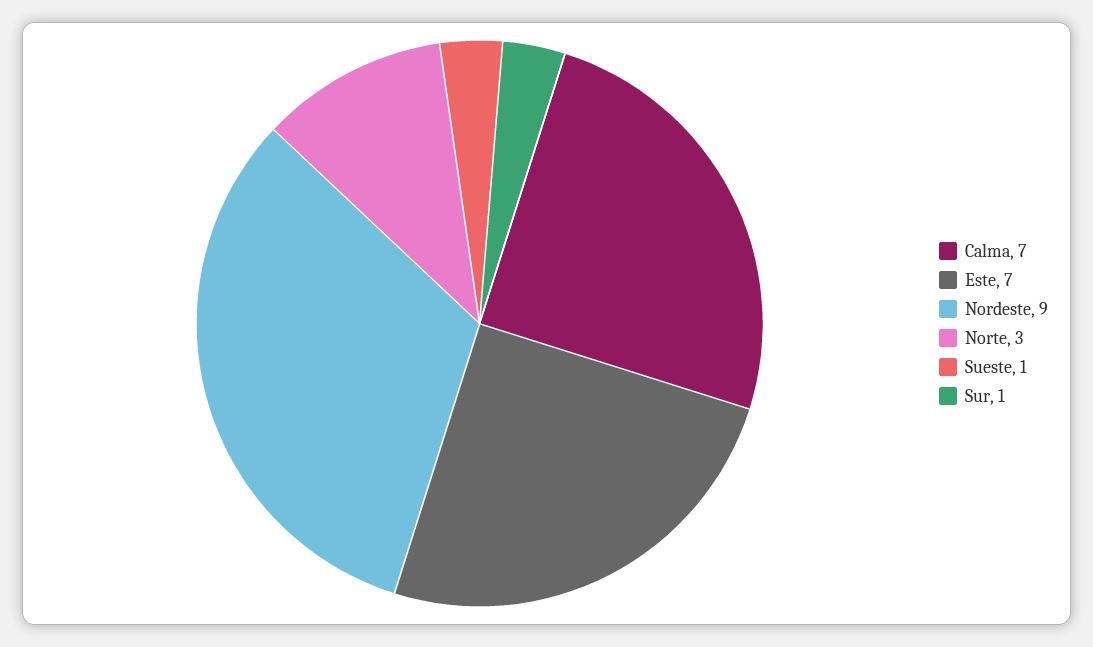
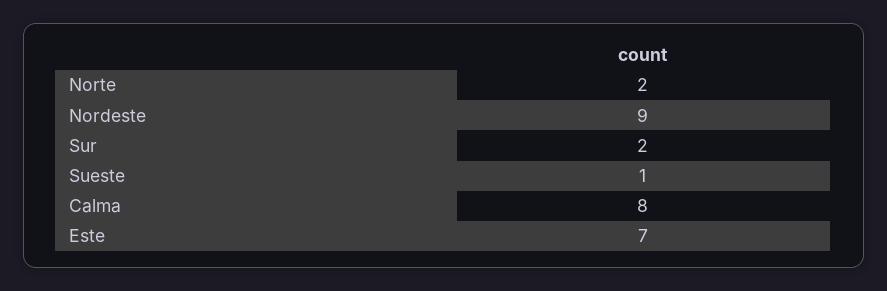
  {
-   "Calma": 7,
+   "Calma": 8,
    "Este": 7,
    "Nordeste": 9,
-   "Norte": 3,
+   "Norte": 2,
    "Sueste": 1,
-   "Sur": 1
+   "Sur": 2
  }

